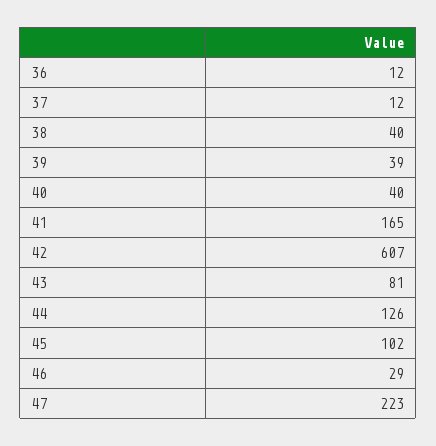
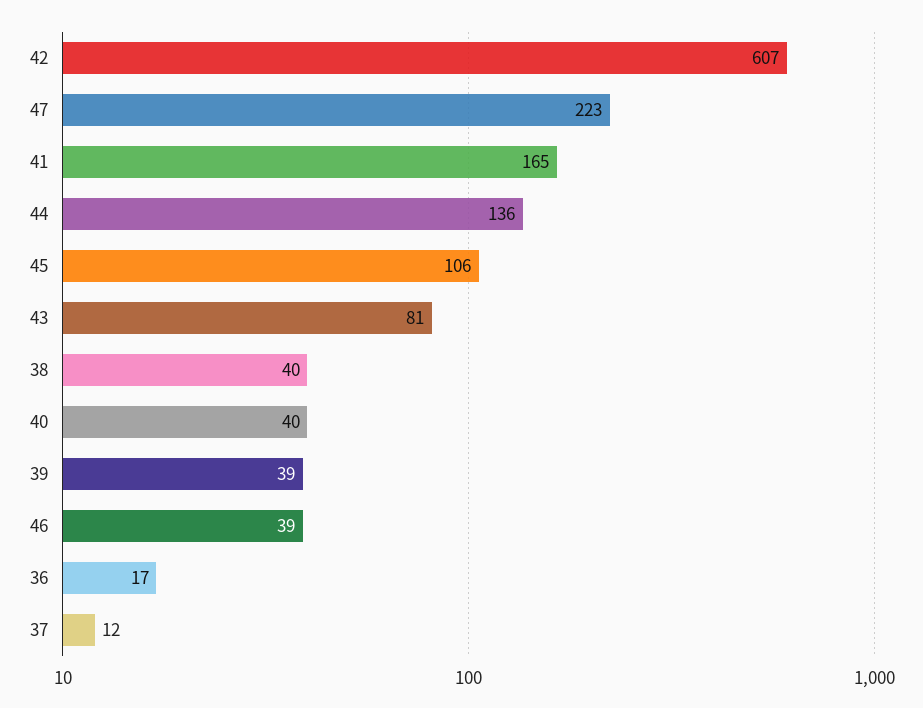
  {
-   "36": 12,
+   "36": 17,
    "37": 12,
    "38": 40,
    "39": 39,
    "40": 40,
    "41": 165,
    "42": 607,
    "43": 81,
-   "44": 126,
+   "44": 136,
-   "45": 102,
+   "45": 106,
-   "46": 29,
+   "46": 39,
    "47": 223
  }

